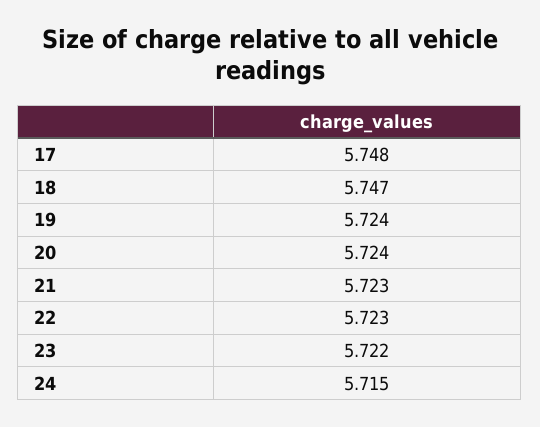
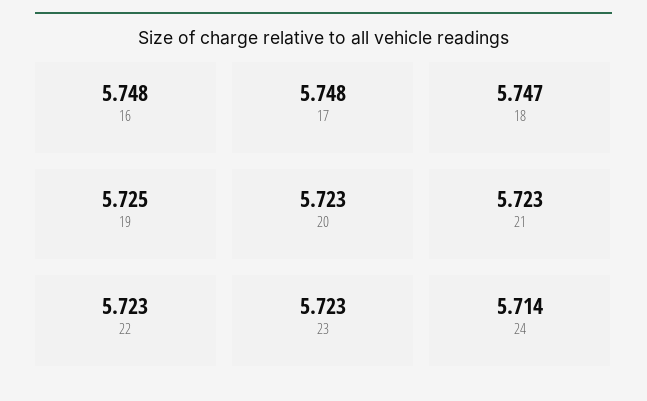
  {
    "17": 5.748,
    "18": 5.747,
-   "19": 5.724,
+   "19": 5.725,
-   "20": 5.724,
+   "20": 5.723,
    "21": 5.723,
    "22": 5.723,
-   "23": 5.722,
+   "23": 5.723,
-   "24": 5.715
+   "24": 5.714,
+   "16": 5.748
  }

